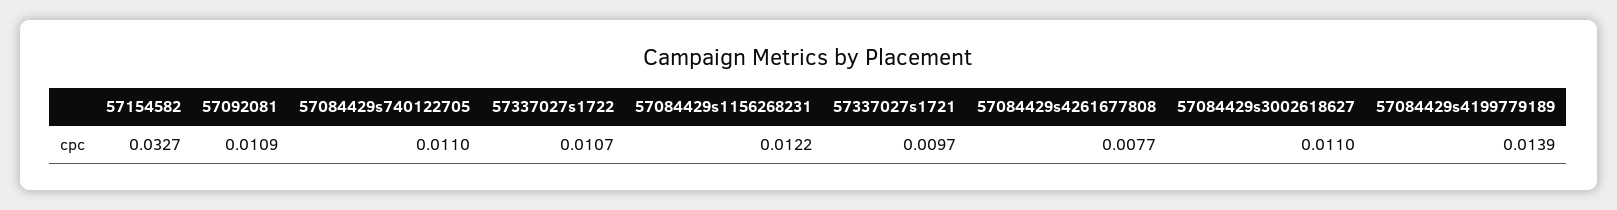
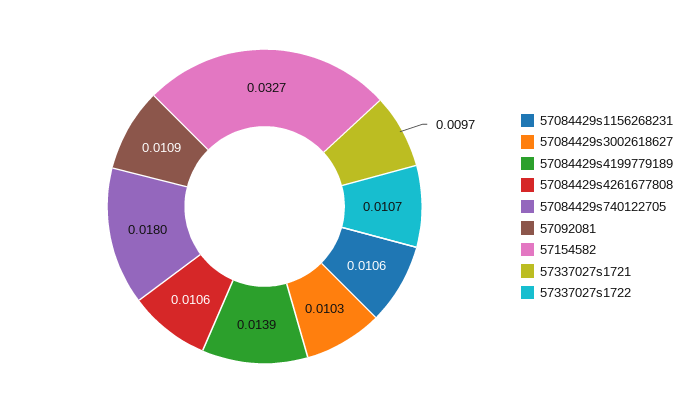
  {
    "57154582": 0.0327,
    "57092081": 0.0109,
-   "57084429s740122705": 0.011,
+   "57084429s740122705": 0.018,
    "57337027s1722": 0.0107,
-   "57084429s1156268231": 0.0122,
+   "57084429s1156268231": 0.0106,
    "57337027s1721": 0.0097,
-   "57084429s4261677808": 0.0077,
+   "57084429s4261677808": 0.0106,
-   "57084429s3002618627": 0.011,
+   "57084429s3002618627": 0.0103,
    "57084429s4199779189": 0.0139
  }

